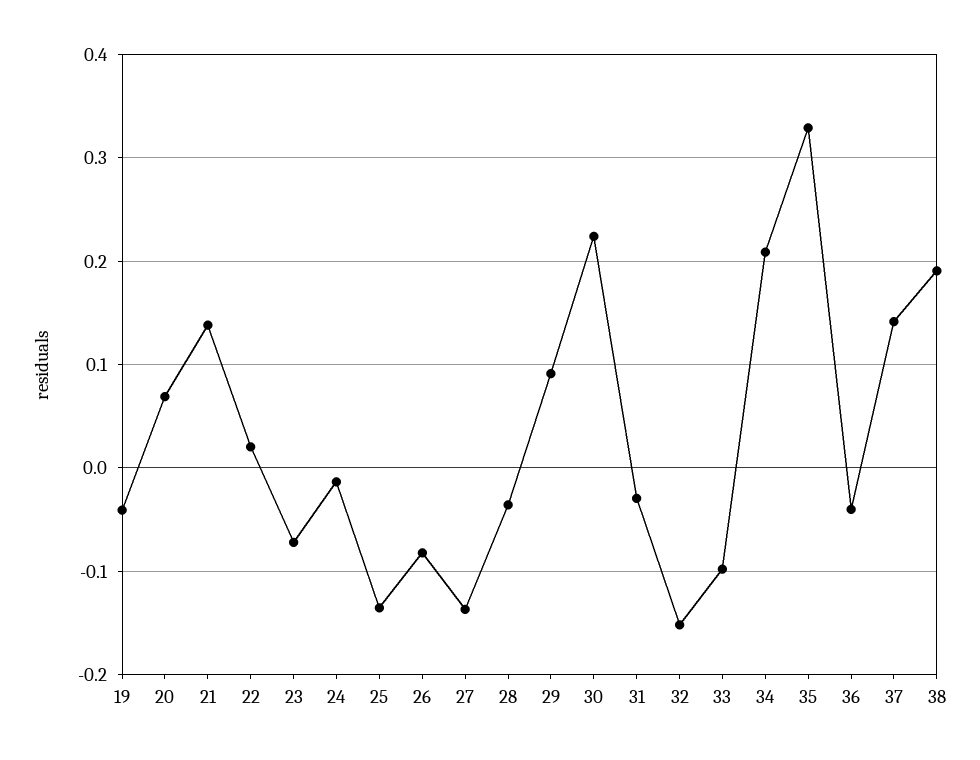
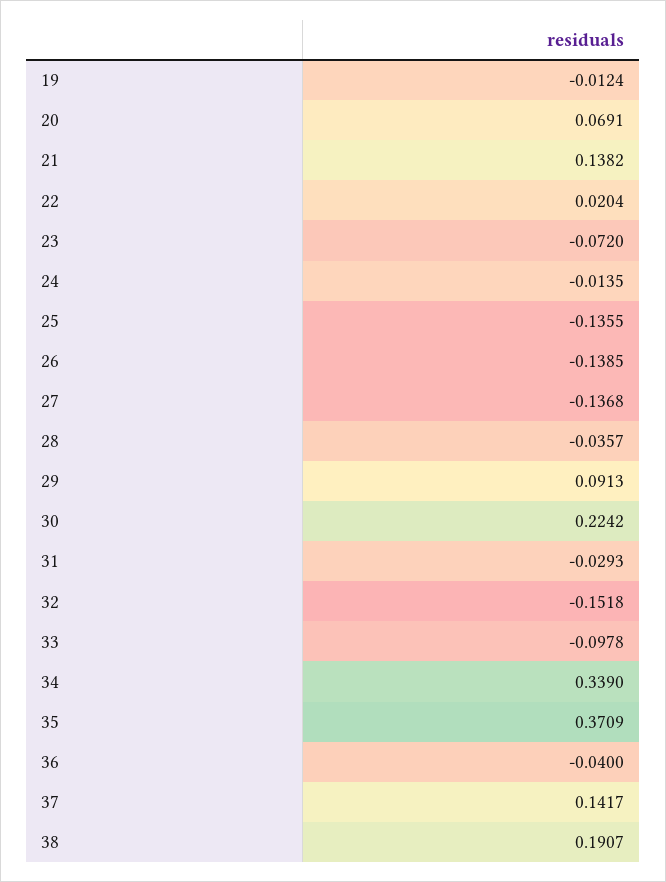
  {
-   "19": -0.04,
+   "19": -0.0124,
    "20": 0.0691,
    "21": 0.1382,
    "22": 0.0204,
    "23": -0.072,
    "24": -0.0135,
    "25": -0.1355,
-   "26": -0.08,
+   "26": -0.1385,
    "27": -0.1368,
    "28": -0.0357,
    "29": 0.0913,
    "30": 0.2242,
    "31": -0.0293,
    "32": -0.1518,
    "33": -0.0978,
-   "34": 0.21,
+   "34": 0.339,
-   "35": 0.33,
+   "35": 0.3709,
    "36": -0.04,
    "37": 0.1417,
    "38": 0.1907
  }

